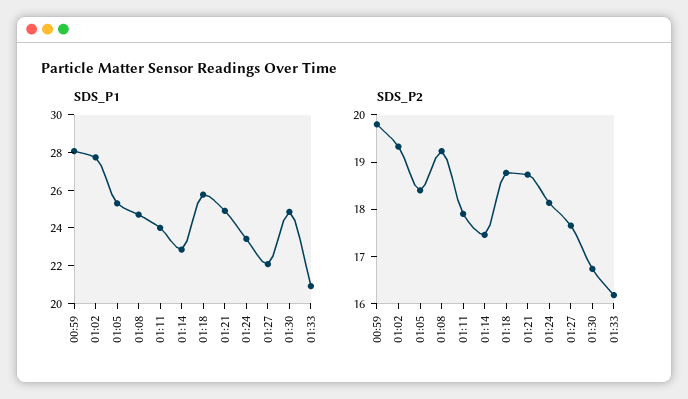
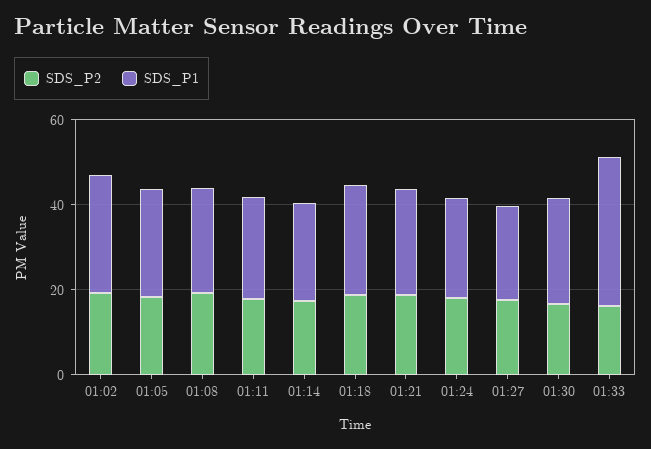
  {
    "SDS_P1": {
-     "00:59": 28,
      "01:02": 28,
      "01:05": 25.5,
      "01:08": 24.5,
      "01:11": 24,
      "01:14": 23,
      "01:18": 26,
      "01:21": 25,
      "01:24": 23.5,
      "01:27": 22,
      "01:30": 25,
-     "01:33": 21
+     "01:33": 35
    },
    "SDS_P2": {
-     "00:59": 19.8,
      "01:02": 19.4,
      "01:05": 18.4,
      "01:08": 19.2,
      "01:11": 18,
      "01:14": 17.4,
      "01:18": 18.8,
      "01:21": 18.8,
      "01:24": 18.2,
      "01:27": 17.6,
      "01:30": 16.8,
      "01:33": 16.2
    }
  }

